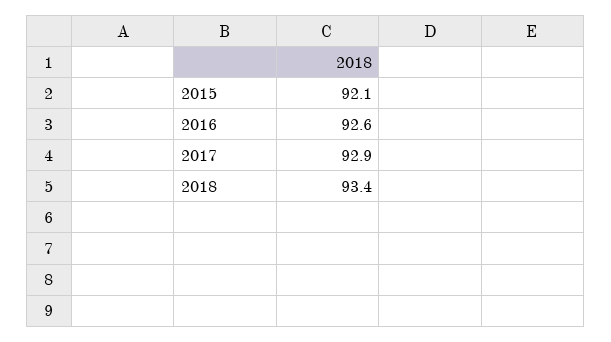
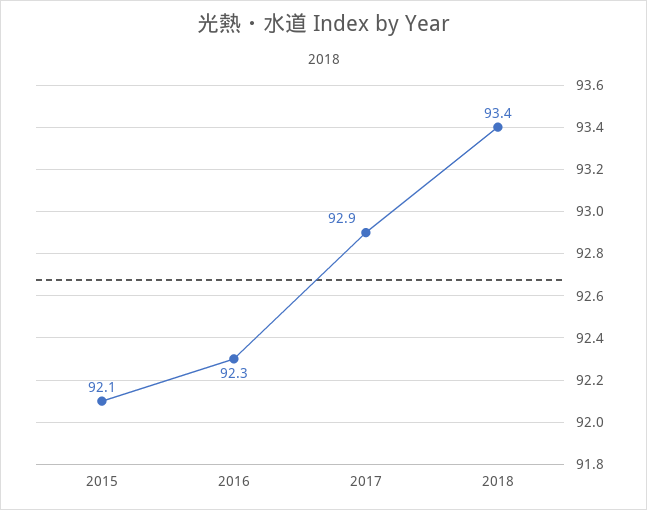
  {
    "2015": 92.1,
-   "2016": 92.6,
+   "2016": 92.3,
    "2017": 92.9,
    "2018": 93.4
  }

